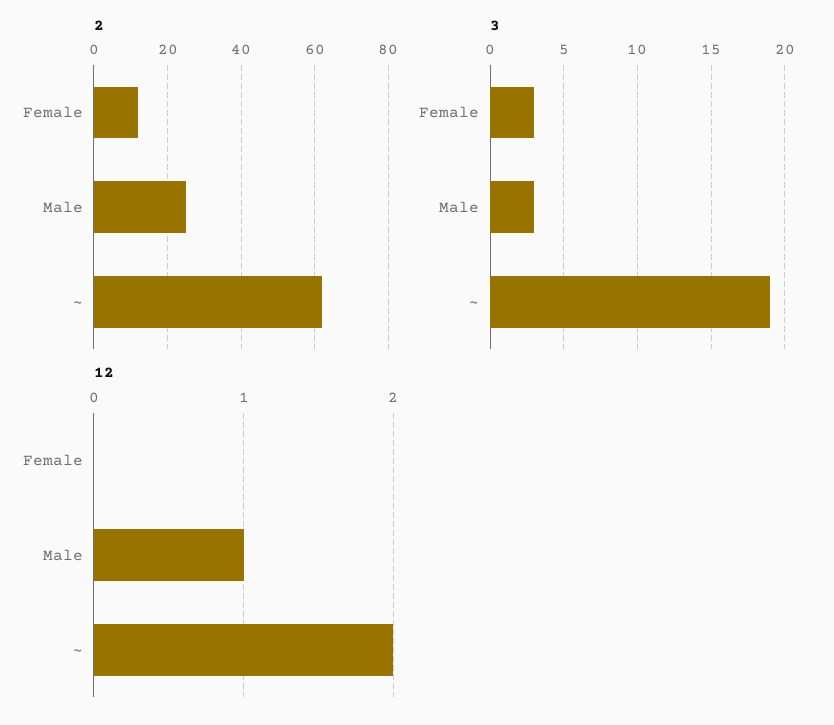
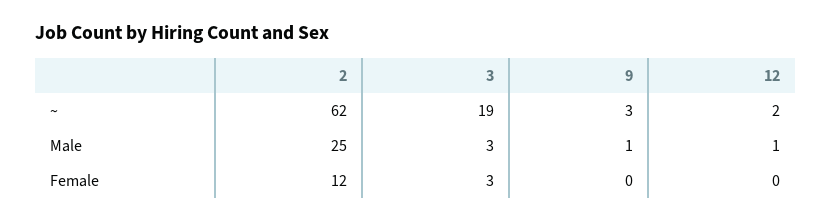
  {
    "2": {
      "Female": 12,
      "Male": 25,
      "~": 62
    },
    "3": {
      "Female": 3,
      "Male": 3,
      "~": 19
    },
    "12": {
      "Female": 0,
      "Male": 1,
      "~": 2
-   }
+   },
+   "9": {
+     "~": 3,
+     "Male": 1,
+     "Female": 0
+   }
  }

